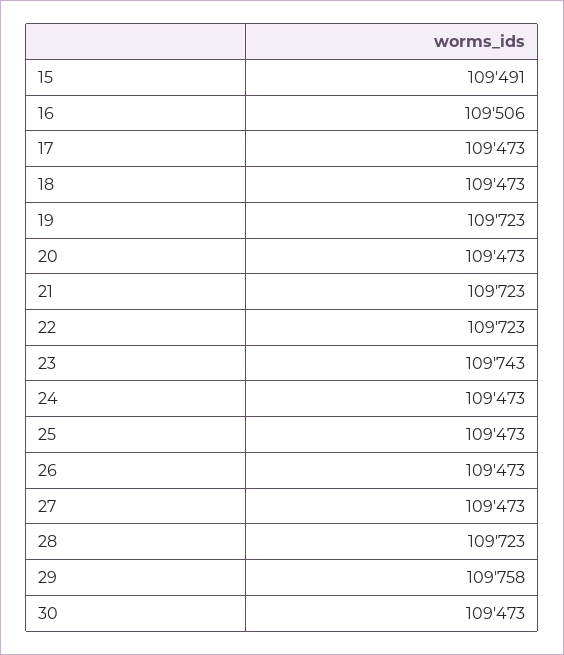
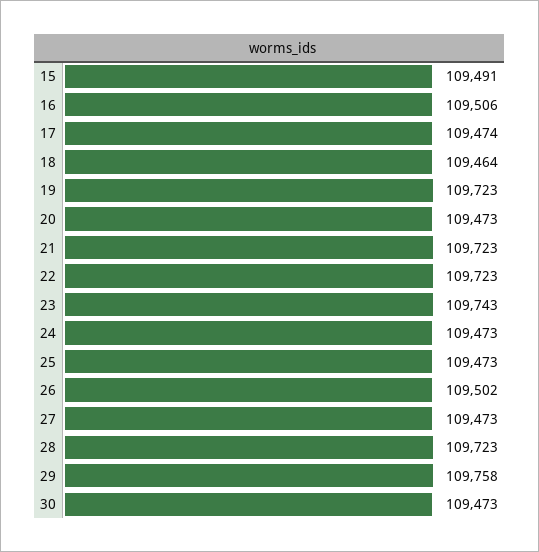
  {
    "15": 109491,
    "16": 109506,
-   "17": 109473,
+   "17": 109474,
-   "18": 109473,
+   "18": 109464,
    "19": 109723,
    "20": 109473,
    "21": 109723,
    "22": 109723,
    "23": 109743,
    "24": 109473,
    "25": 109473,
-   "26": 109473,
+   "26": 109502,
    "27": 109473,
    "28": 109723,
    "29": 109758,
    "30": 109473
  }

